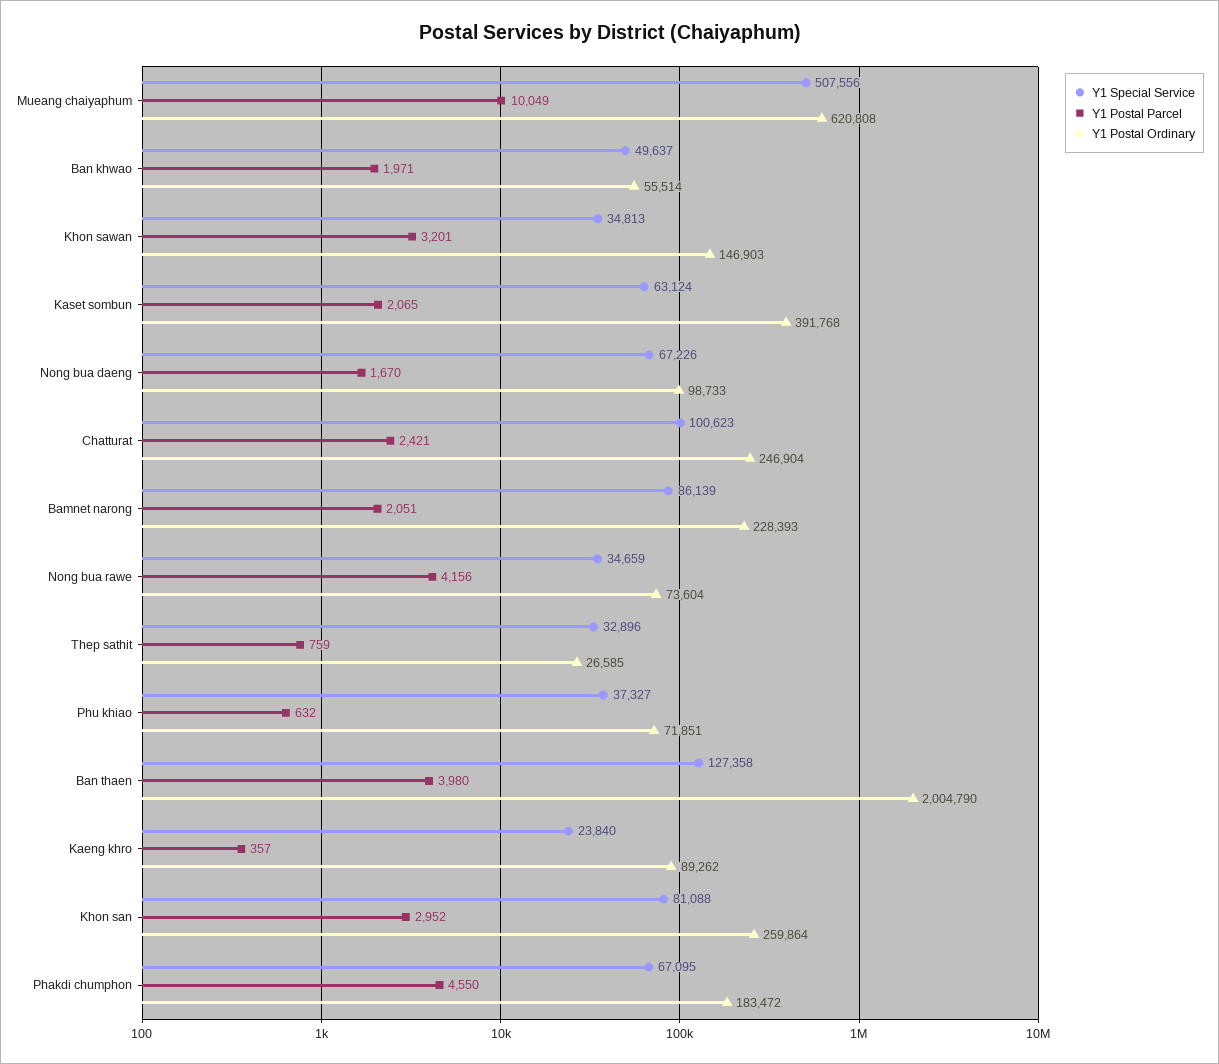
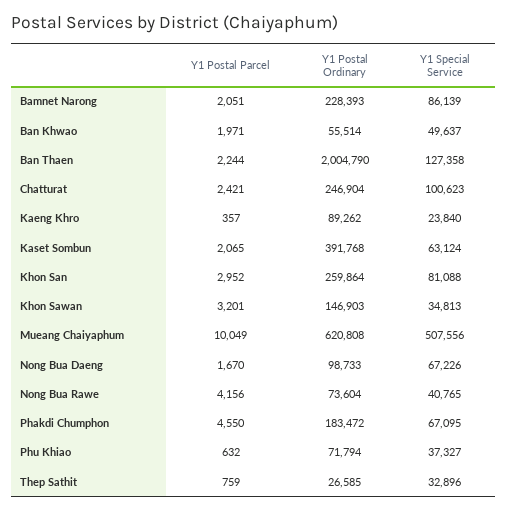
  {
    "Y1 Special Service": {
      "Mueang chaiyaphum": 507556,
      "Ban khwao": 49637,
      "Khon sawan": 34813,
      "Kaset sombun": 63124,
      "Nong bua daeng": 67226,
      "Chatturat": 100623,
      "Bamnet narong": 86139,
-     "Nong bua rawe": 34659,
+     "Nong bua rawe": 40765,
      "Thep sathit": 32896,
      "Phu khiao": 37327,
      "Ban thaen": 127358,
      "Kaeng khro": 23840,
      "Khon san": 81088,
      "Phakdi chumphon": 67095
    },
    "Y1 Postal Parcel": {
      "Mueang chaiyaphum": 10049,
      "Ban khwao": 1971,
      "Khon sawan": 3201,
      "Kaset sombun": 2065,
      "Nong bua daeng": 1670,
      "Chatturat": 2421,
      "Bamnet narong": 2051,
      "Nong bua rawe": 4156,
      "Thep sathit": 759,
      "Phu khiao": 632,
-     "Ban thaen": 3980,
+     "Ban thaen": 2244,
      "Kaeng khro": 357,
      "Khon san": 2952,
      "Phakdi chumphon": 4550
    },
    "Y1 Postal Ordinary": {
      "Mueang chaiyaphum": 620808,
      "Ban khwao": 55514,
      "Khon sawan": 146903,
      "Kaset sombun": 391768,
      "Nong bua daeng": 98733,
      "Chatturat": 246904,
      "Bamnet narong": 228393,
      "Nong bua rawe": 73604,
      "Thep sathit": 26585,
-     "Phu khiao": 71851,
+     "Phu khiao": 71794,
      "Ban thaen": 2004790,
      "Kaeng khro": 89262,
      "Khon san": 259864,
      "Phakdi chumphon": 183472
    }
  }

